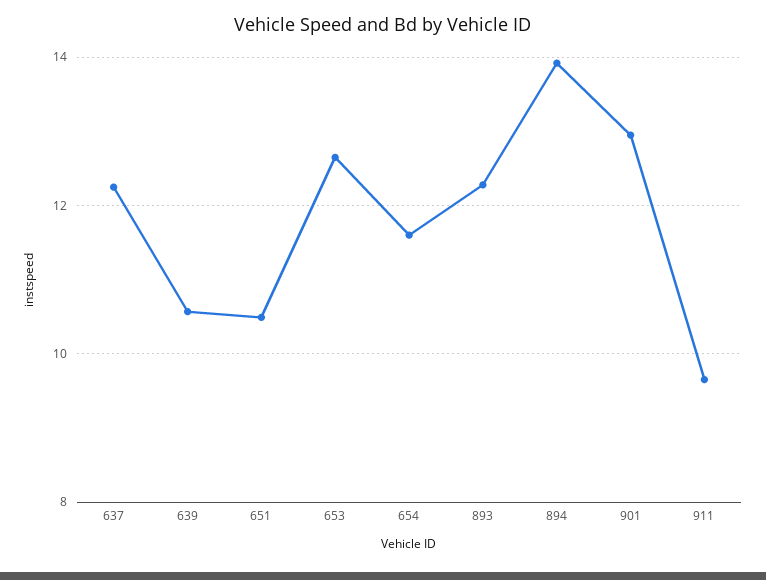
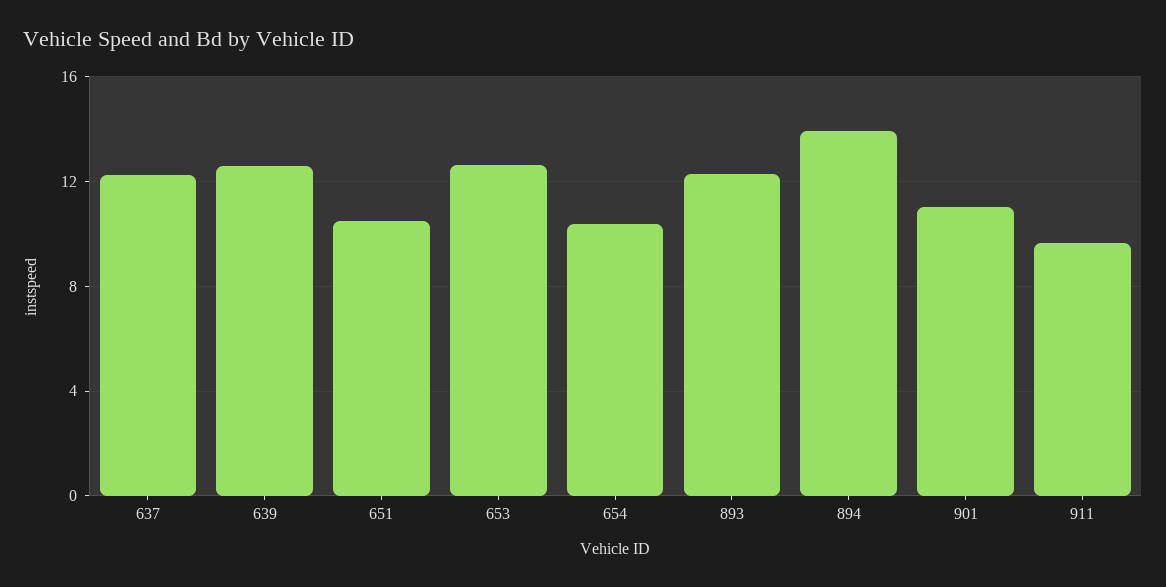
  {
    "637": 12.2,
-   "639": 10.6,
+   "639": 12.5,
    "651": 10.4,
    "653": 12.6,
-   "654": 11.6,
+   "654": 10.5,
    "893": 12.2,
    "894": 14,
-   "901": 13,
+   "901": 11,
    "911": 9.6
  }

